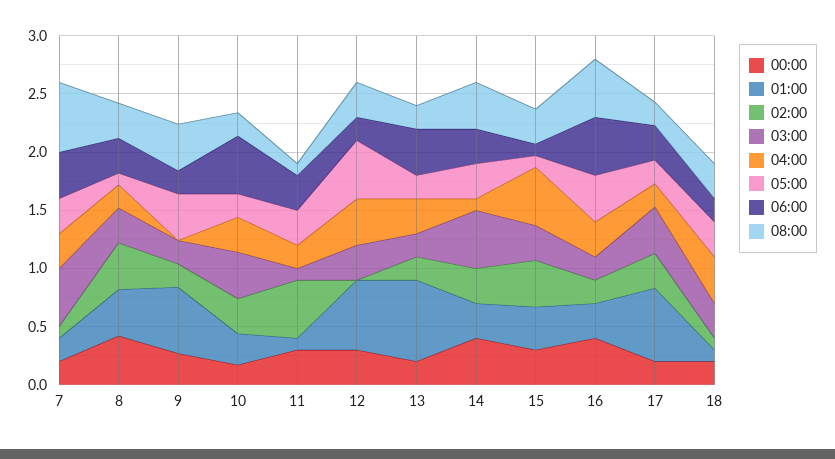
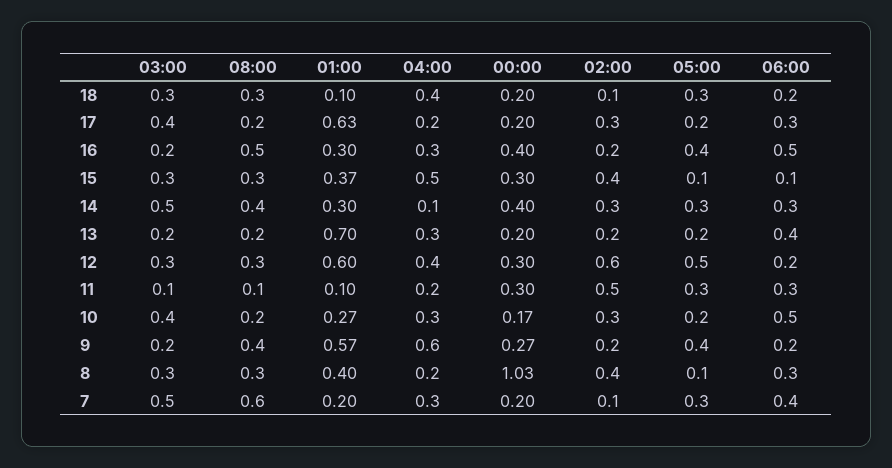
  {
    "00:00": {
      "7": 0.2,
-     "8": 0.4,
+     "8": 1.03,
      "9": 0.27,
      "10": 0.17,
      "11": 0.3,
      "12": 0.3,
      "13": 0.2,
      "14": 0.4,
      "15": 0.3,
      "16": 0.4,
      "17": 0.2,
      "18": 0.2
    },
    "01:00": {
      "7": 0.2,
      "8": 0.4,
      "9": 0.57,
      "10": 0.27,
      "11": 0.1,
      "12": 0.6,
      "13": 0.7,
      "14": 0.3,
      "15": 0.37,
      "16": 0.3,
      "17": 0.63,
      "18": 0.1
    },
    "02:00": {
      "7": 0.1,
      "8": 0.4,
      "9": 0.2,
      "10": 0.3,
      "11": 0.5,
-     "12": 0,
+     "12": 0.6,
      "13": 0.2,
      "14": 0.3,
      "15": 0.4,
      "16": 0.2,
      "17": 0.3,
      "18": 0.1
    },
    "03:00": {
      "7": 0.5,
      "8": 0.3,
      "9": 0.2,
      "10": 0.4,
      "11": 0.1,
      "12": 0.3,
      "13": 0.2,
      "14": 0.5,
      "15": 0.3,
      "16": 0.2,
      "17": 0.4,
      "18": 0.3
    },
    "04:00": {
      "7": 0.3,
      "8": 0.2,
-     "9": 0,
+     "9": 0.6,
      "10": 0.3,
      "11": 0.2,
      "12": 0.4,
      "13": 0.3,
      "14": 0.1,
      "15": 0.5,
      "16": 0.3,
      "17": 0.2,
      "18": 0.4
    },
    "05:00": {
      "7": 0.3,
      "8": 0.1,
      "9": 0.4,
      "10": 0.2,
      "11": 0.3,
      "12": 0.5,
      "13": 0.2,
      "14": 0.3,
      "15": 0.1,
      "16": 0.4,
      "17": 0.2,
      "18": 0.3
    },
    "06:00": {
      "7": 0.4,
      "8": 0.3,
      "9": 0.2,
      "10": 0.5,
      "11": 0.3,
      "12": 0.2,
      "13": 0.4,
      "14": 0.3,
      "15": 0.1,
      "16": 0.5,
      "17": 0.3,
      "18": 0.2
    },
    "08:00": {
      "7": 0.6,
      "8": 0.3,
      "9": 0.4,
      "10": 0.2,
      "11": 0.1,
      "12": 0.3,
      "13": 0.2,
      "14": 0.4,
      "15": 0.3,
      "16": 0.5,
      "17": 0.2,
      "18": 0.3
    }
  }

